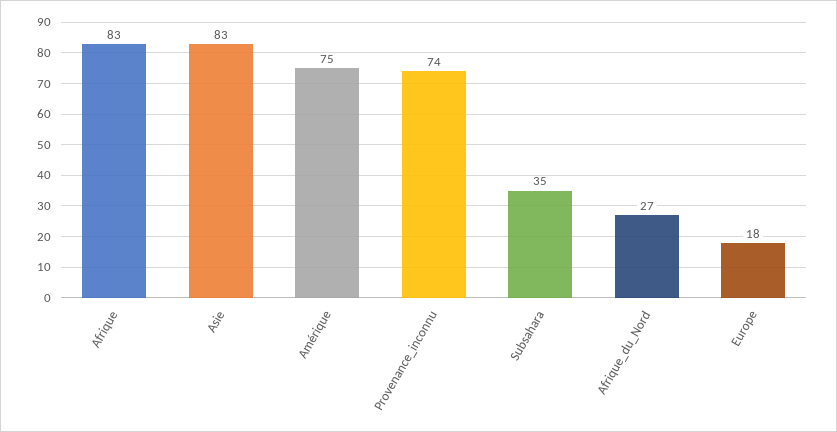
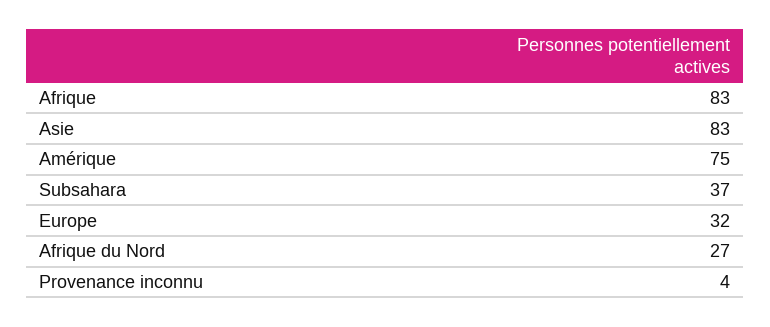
  {
    "Afrique": 83,
    "Asie": 83,
    "Amérique": 75,
-   "Provenance_inconnu": 74,
+   "Provenance_inconnu": 4,
-   "Subsahara": 35,
+   "Subsahara": 37,
    "Afrique_du_Nord": 27,
-   "Europe": 18
+   "Europe": 32
  }

